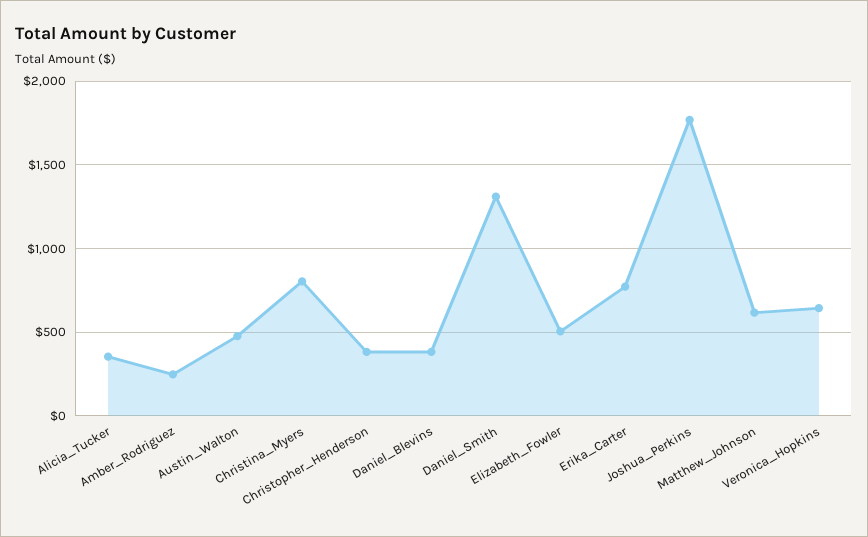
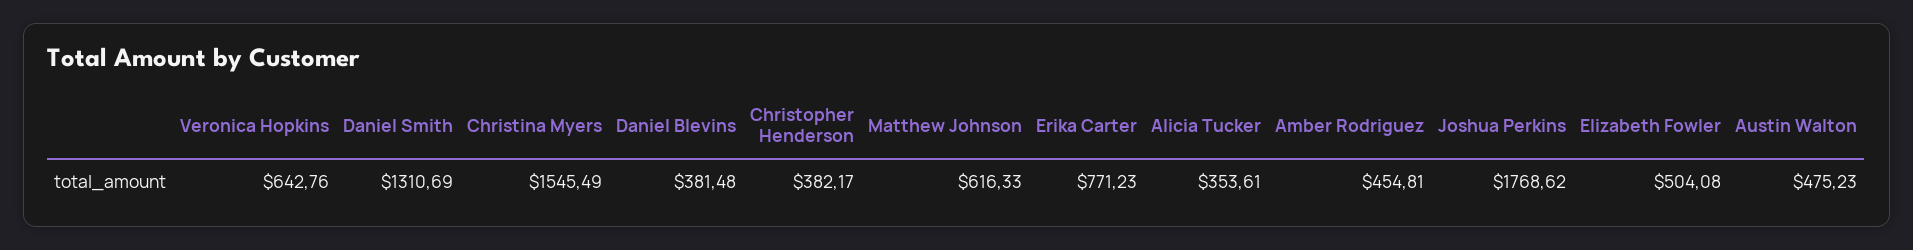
  {
    "Alicia_Tucker": 353.61,
-   "Amber_Rodriguez": 250,
+   "Amber_Rodriguez": 454.81,
    "Austin_Walton": 475.23,
-   "Christina_Myers": 800,
+   "Christina_Myers": 1545.49,
    "Christopher_Henderson": 382.17,
    "Daniel_Blevins": 381.48,
    "Daniel_Smith": 1310.69,
    "Elizabeth_Fowler": 504.08,
    "Erika_Carter": 771.23,
    "Joshua_Perkins": 1768.62,
    "Matthew_Johnson": 616.33,
    "Veronica_Hopkins": 642.76
  }

